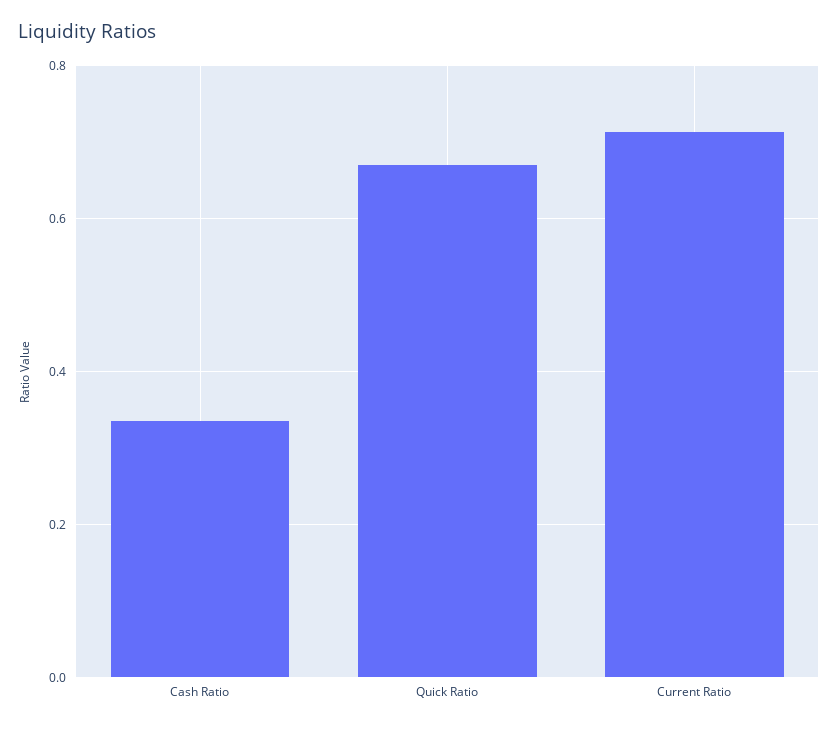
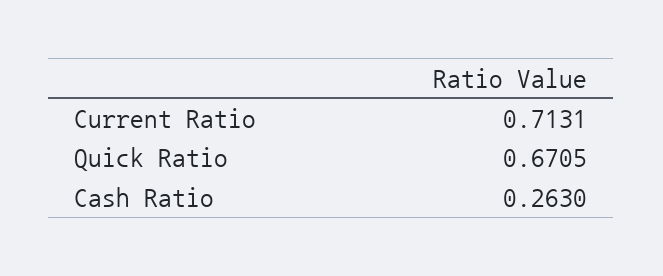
  {
-   "Cash Ratio": 0.34,
+   "Cash Ratio": 0.263,
    "Quick Ratio": 0.6705,
    "Current Ratio": 0.7131
  }

